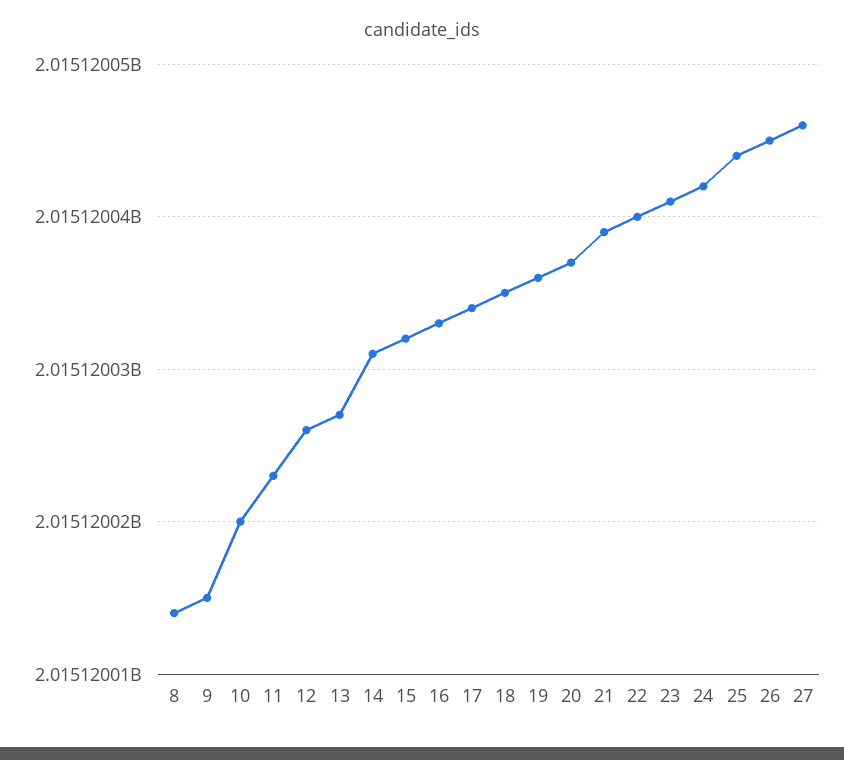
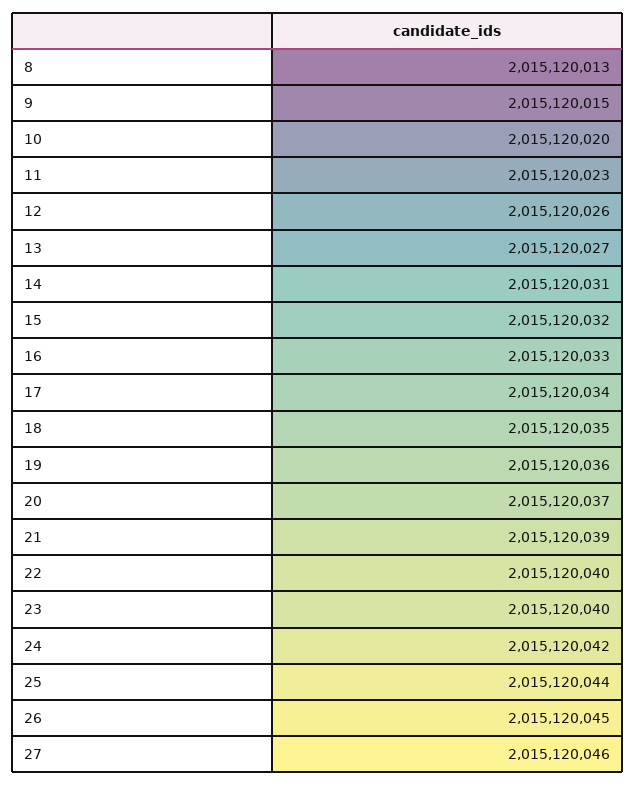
  {
-   "8": 2015120014,
+   "8": 2015120013,
    "9": 2015120015,
    "10": 2015120020,
    "11": 2015120023,
    "12": 2015120026,
    "13": 2015120027,
    "14": 2015120031,
    "15": 2015120032,
    "16": 2015120033,
    "17": 2015120034,
    "18": 2015120035,
    "19": 2015120036,
    "20": 2015120037,
    "21": 2015120039,
    "22": 2015120040,
-   "23": 2015120041,
+   "23": 2015120040,
    "24": 2015120042,
    "25": 2015120044,
    "26": 2015120045,
    "27": 2015120046
  }

